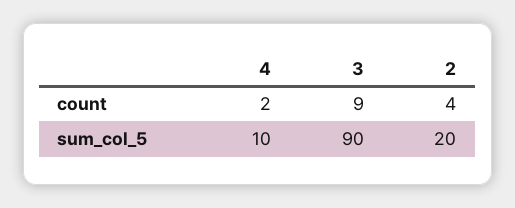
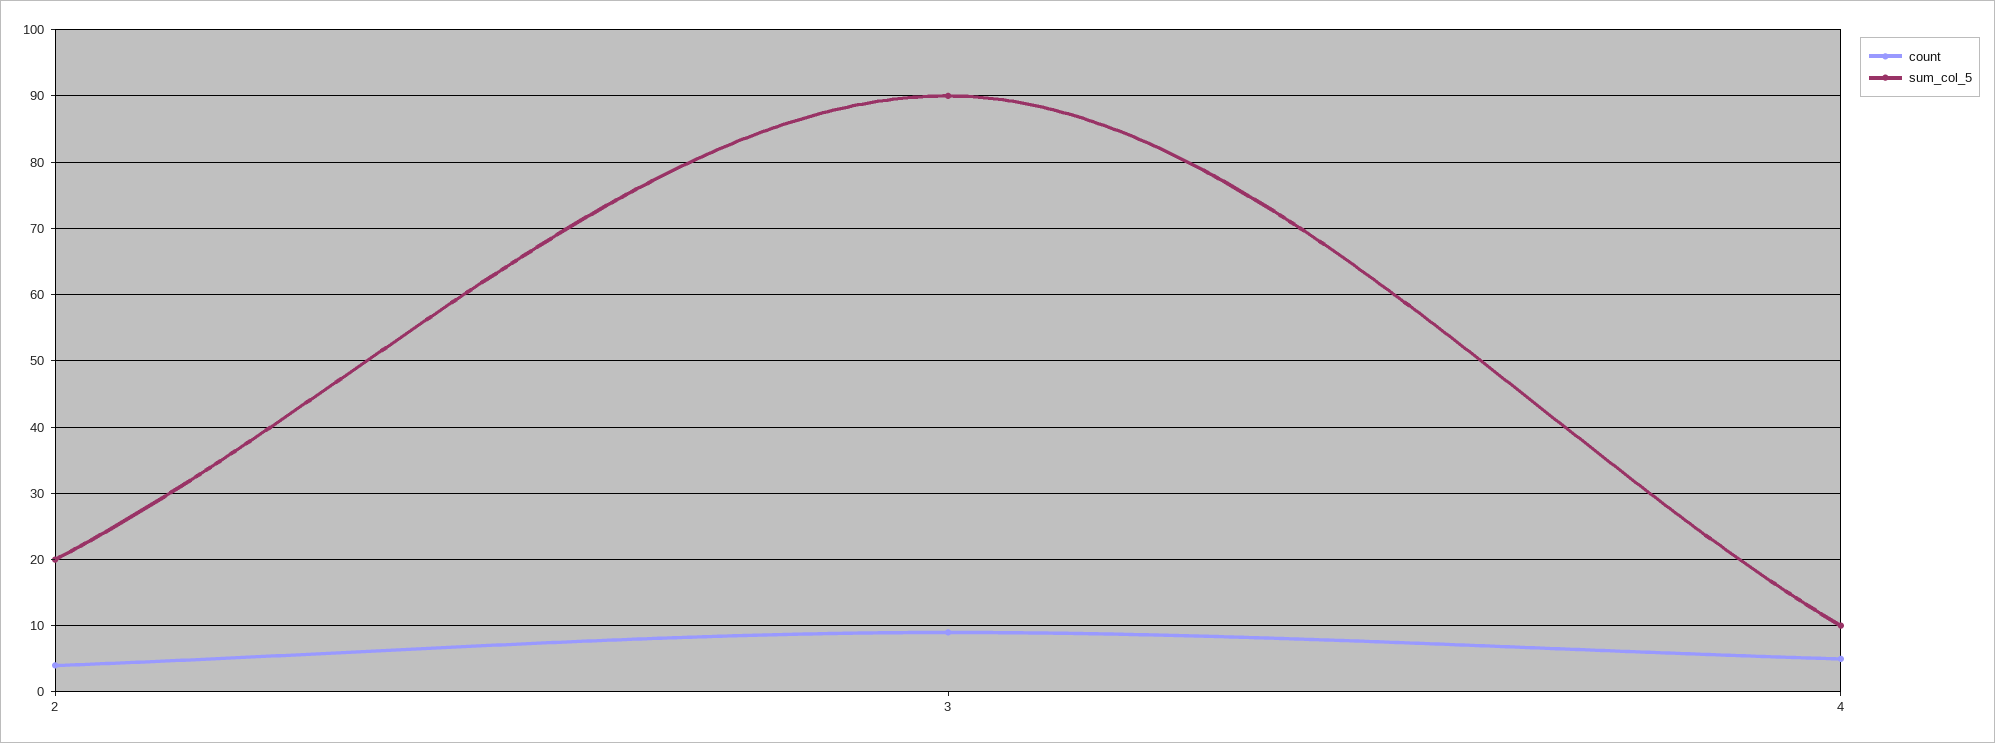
  {
    "count": {
-     "4": 2,
+     "4": 5,
      "3": 9,
      "2": 4
    },
    "sum_col_5": {
      "4": 10,
      "3": 90,
      "2": 20
    }
  }

